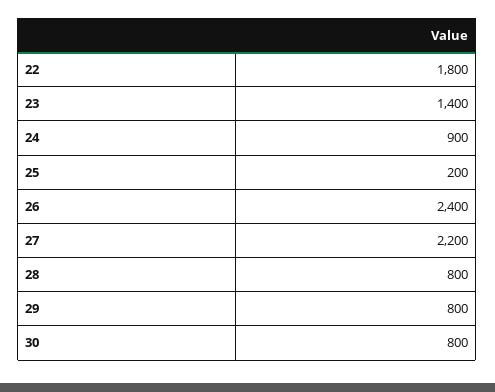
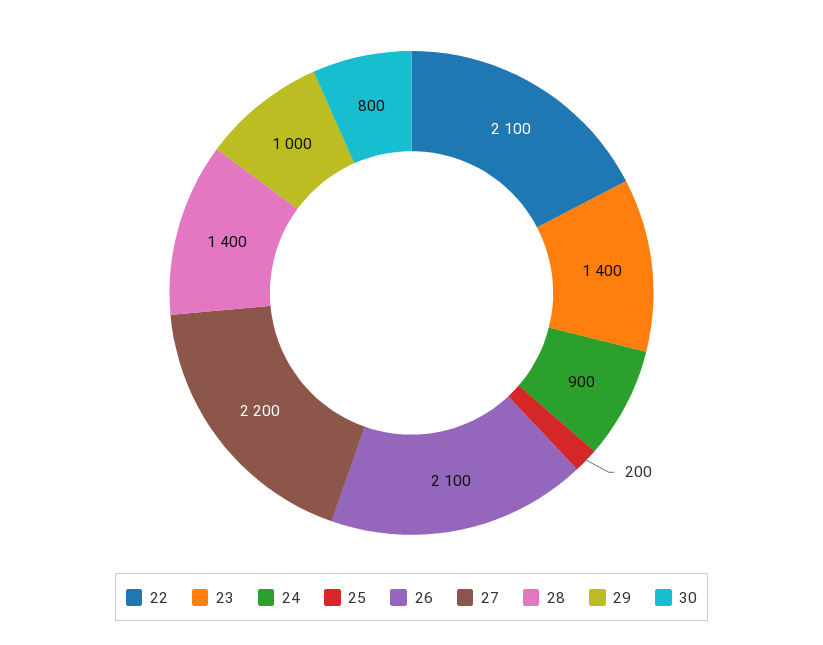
  {
-   "22": 1800,
+   "22": 2100,
    "23": 1400,
    "24": 900,
    "25": 200,
-   "26": 2400,
+   "26": 2100,
    "27": 2200,
-   "28": 800,
+   "28": 1400,
-   "29": 800,
+   "29": 1000,
    "30": 800
  }

